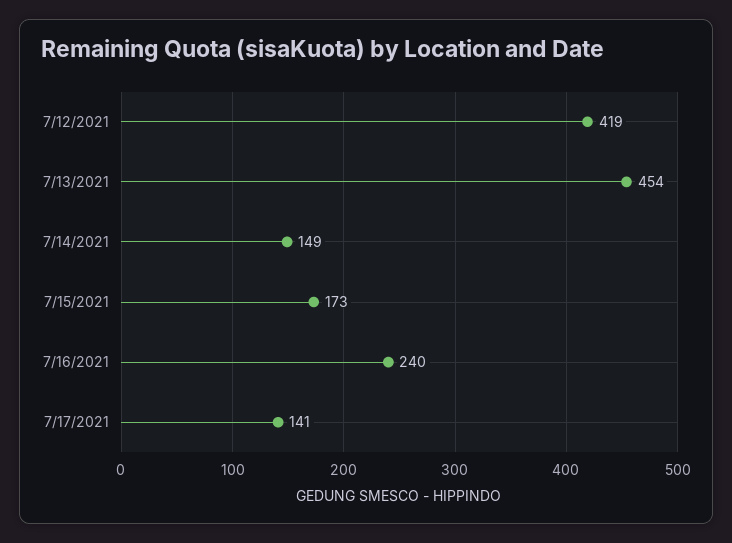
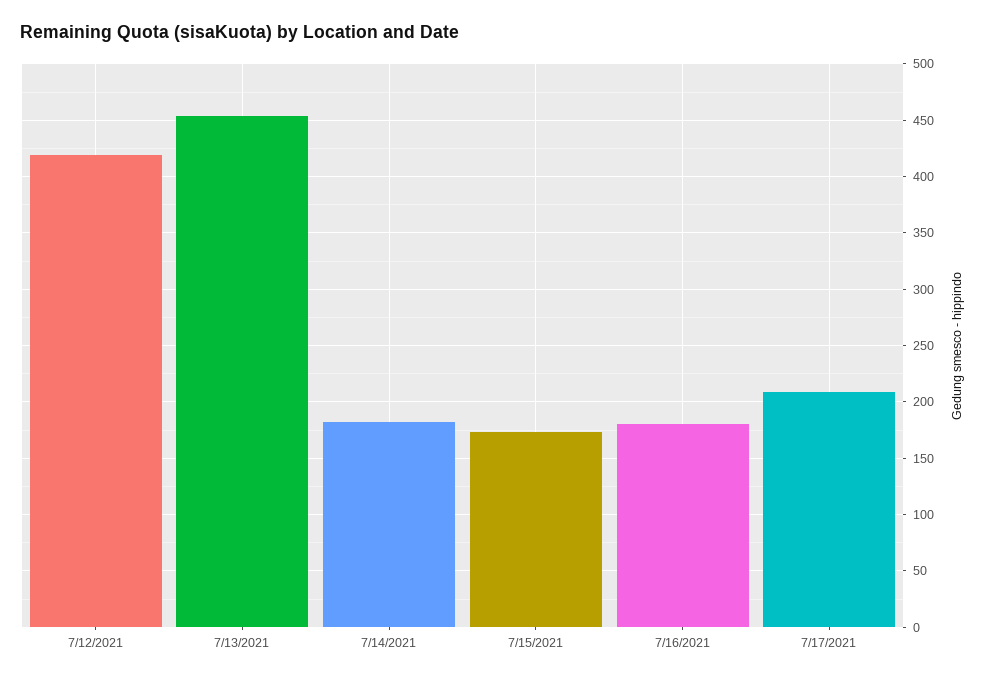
  {
    "7/12/2021": 419,
    "7/13/2021": 454,
-   "7/14/2021": 149,
+   "7/14/2021": 180,
    "7/15/2021": 173,
-   "7/16/2021": 240,
+   "7/16/2021": 180,
-   "7/17/2021": 141
+   "7/17/2021": 210
  }

